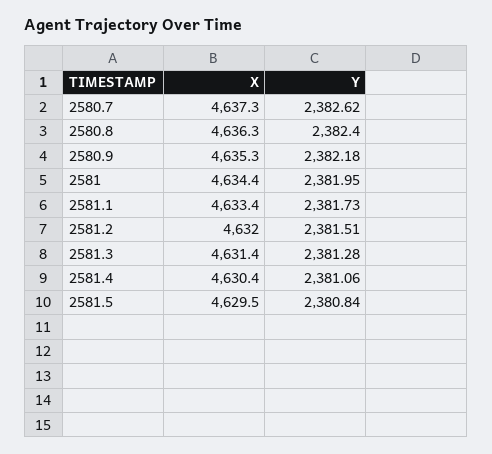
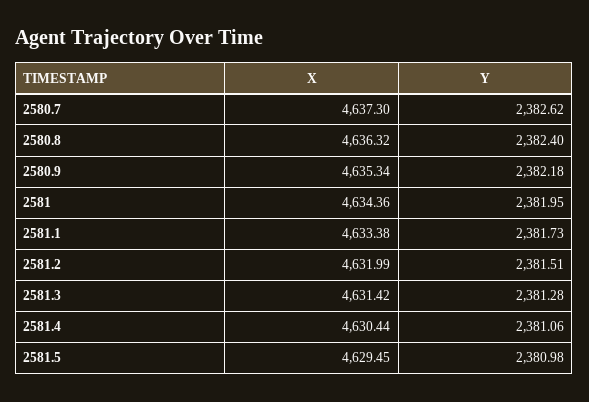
  {
    "X": {
      "2580.7": 4637.3,
      "2580.8": 4636.32,
      "2580.9": 4635.34,
      "2581": 4634.36,
      "2581.1": 4633.38,
      "2581.2": 4631.99,
      "2581.3": 4631.42,
      "2581.4": 4630.44,
      "2581.5": 4629.45
    },
    "Y": {
      "2580.7": 2382.62,
      "2580.8": 2382.4,
      "2580.9": 2382.18,
      "2581": 2381.95,
      "2581.1": 2381.73,
      "2581.2": 2381.51,
      "2581.3": 2381.28,
      "2581.4": 2381.06,
-     "2581.5": 2380.84
+     "2581.5": 2380.98
    }
  }

